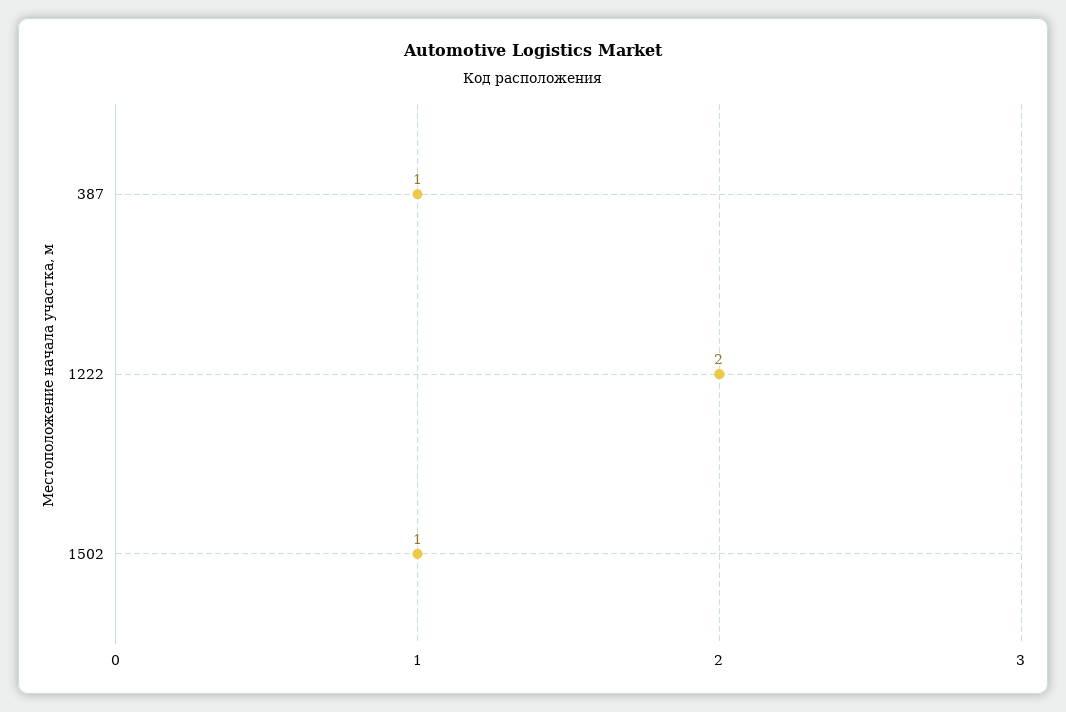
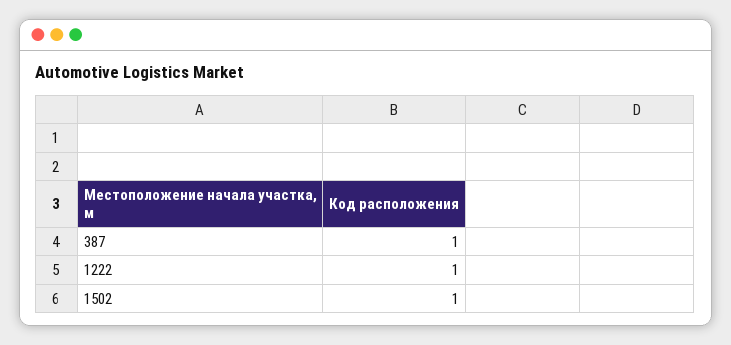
  {
    "387": 1,
-   "1222": 2,
+   "1222": 1,
    "1502": 1
  }

